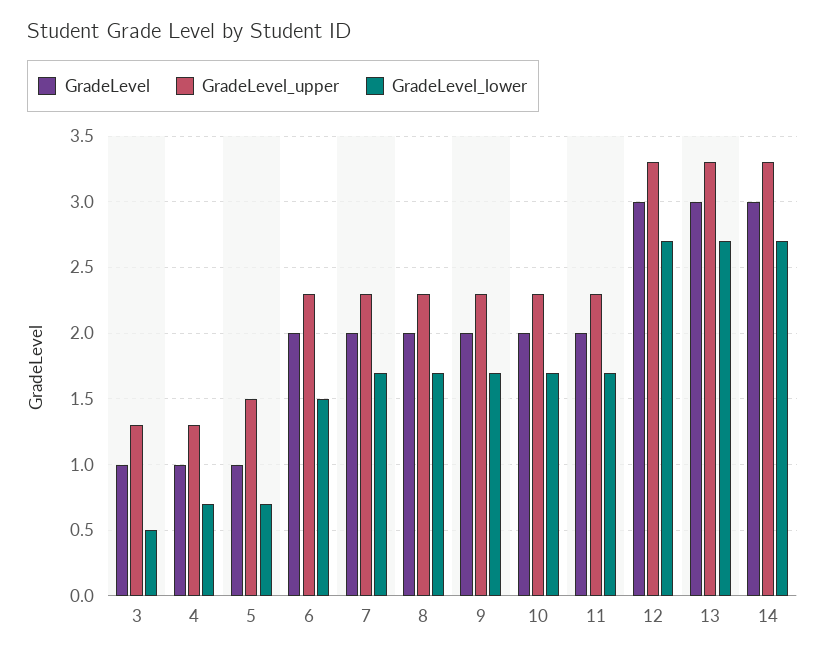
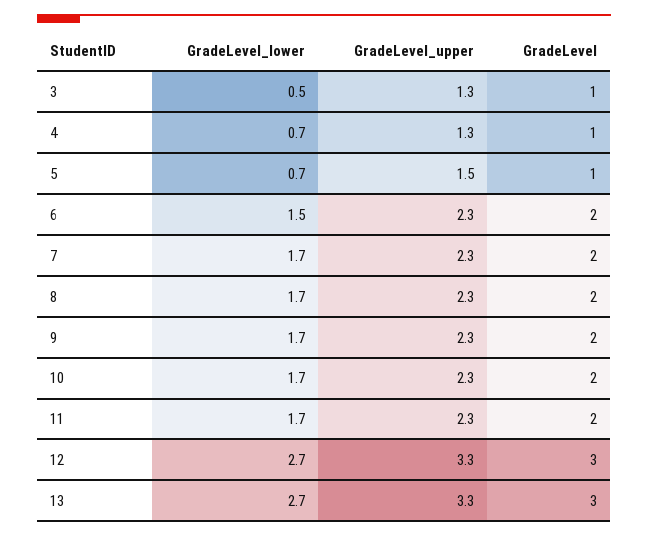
  {
    "GradeLevel": {
      "3": 1,
      "4": 1,
      "5": 1,
      "6": 2,
      "7": 2,
      "8": 2,
      "9": 2,
      "10": 2,
      "11": 2,
      "12": 3,
-     "13": 3,
+     "13": 3
-     "14": 3
    },
    "GradeLevel_upper": {
      "3": 1.3,
      "4": 1.3,
      "5": 1.5,
      "6": 2.3,
      "7": 2.3,
      "8": 2.3,
      "9": 2.3,
      "10": 2.3,
      "11": 2.3,
      "12": 3.3,
-     "13": 3.3,
+     "13": 3.3
-     "14": 3.3
    },
    "GradeLevel_lower": {
      "3": 0.5,
      "4": 0.7,
      "5": 0.7,
      "6": 1.5,
      "7": 1.7,
      "8": 1.7,
      "9": 1.7,
      "10": 1.7,
      "11": 1.7,
      "12": 2.7,
-     "13": 2.7,
+     "13": 2.7
-     "14": 2.7
    }
  }

